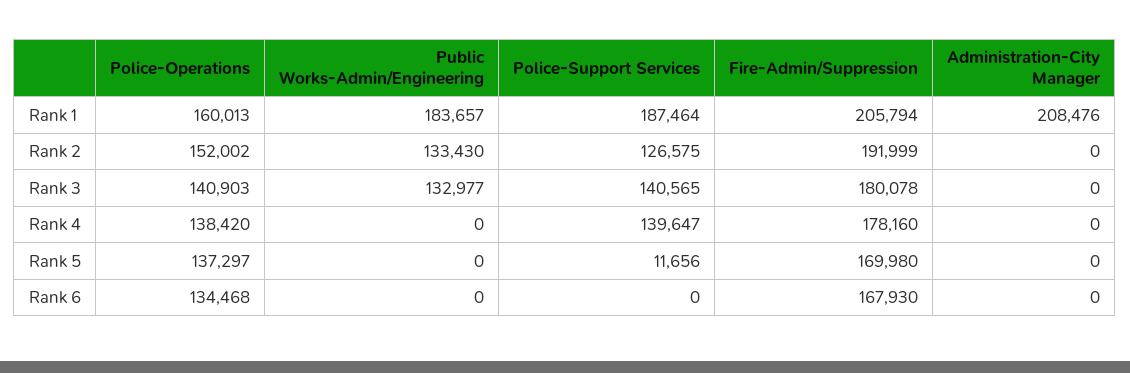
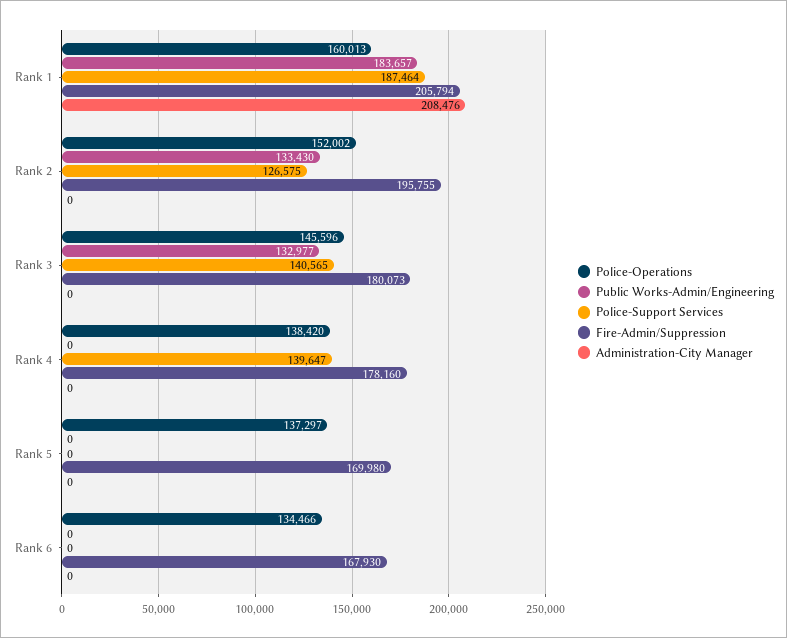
  {
    "Police-Operations": {
      "Rank 1": 160013,
      "Rank 2": 152002,
-     "Rank 3": 140903,
+     "Rank 3": 145596,
      "Rank 4": 138420,
      "Rank 5": 137297,
-     "Rank 6": 134468
+     "Rank 6": 134466
    },
    "Public Works-Admin/Engineering": {
      "Rank 1": 183657,
      "Rank 2": 133430,
      "Rank 3": 132977,
      "Rank 4": 0,
      "Rank 5": 0,
      "Rank 6": 0
    },
    "Police-Support Services": {
      "Rank 1": 187464,
      "Rank 2": 126575,
      "Rank 3": 140565,
      "Rank 4": 139647,
-     "Rank 5": 11656,
+     "Rank 5": 0,
      "Rank 6": 0
    },
    "Fire-Admin/Suppression": {
      "Rank 1": 205794,
-     "Rank 2": 191999,
+     "Rank 2": 195755,
-     "Rank 3": 180078,
+     "Rank 3": 180073,
      "Rank 4": 178160,
      "Rank 5": 169980,
      "Rank 6": 167930
    },
    "Administration-City Manager": {
      "Rank 1": 208476,
      "Rank 2": 0,
      "Rank 3": 0,
      "Rank 4": 0,
      "Rank 5": 0,
      "Rank 6": 0
    }
  }

